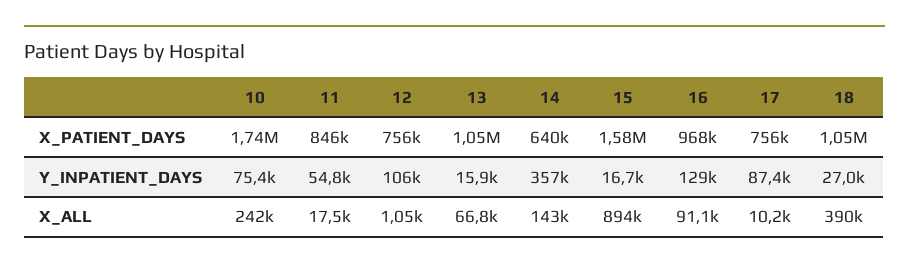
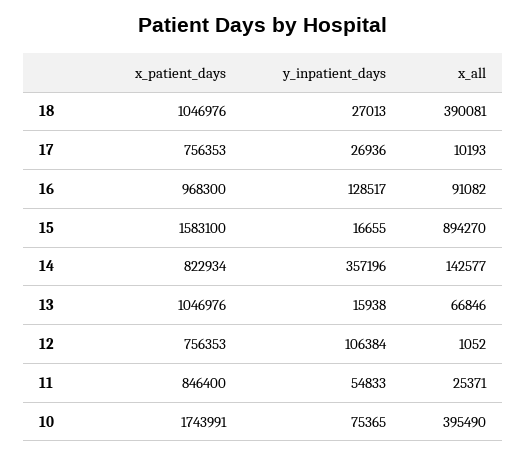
  {
    "10": {
      "X_PATIENT_DAYS": 1743991,
      "Y_INPATIENT_DAYS": 75365,
-     "X_ALL": 242000
+     "X_ALL": 395490
    },
    "11": {
      "X_PATIENT_DAYS": 846400,
      "Y_INPATIENT_DAYS": 54833,
-     "X_ALL": 17500
+     "X_ALL": 25371
    },
    "12": {
      "X_PATIENT_DAYS": 756353,
      "Y_INPATIENT_DAYS": 106384,
      "X_ALL": 1052
    },
    "13": {
      "X_PATIENT_DAYS": 1046976,
      "Y_INPATIENT_DAYS": 15938,
      "X_ALL": 66846
    },
    "14": {
-     "X_PATIENT_DAYS": 640000,
+     "X_PATIENT_DAYS": 822934,
      "Y_INPATIENT_DAYS": 357196,
      "X_ALL": 142577
    },
    "15": {
      "X_PATIENT_DAYS": 1583100,
      "Y_INPATIENT_DAYS": 16655,
      "X_ALL": 894270
    },
    "16": {
      "X_PATIENT_DAYS": 968300,
      "Y_INPATIENT_DAYS": 128517,
      "X_ALL": 91082
    },
    "17": {
      "X_PATIENT_DAYS": 756353,
-     "Y_INPATIENT_DAYS": 87400,
+     "Y_INPATIENT_DAYS": 26936,
      "X_ALL": 10193
    },
    "18": {
      "X_PATIENT_DAYS": 1046976,
      "Y_INPATIENT_DAYS": 27013,
      "X_ALL": 390081
    }
  }

